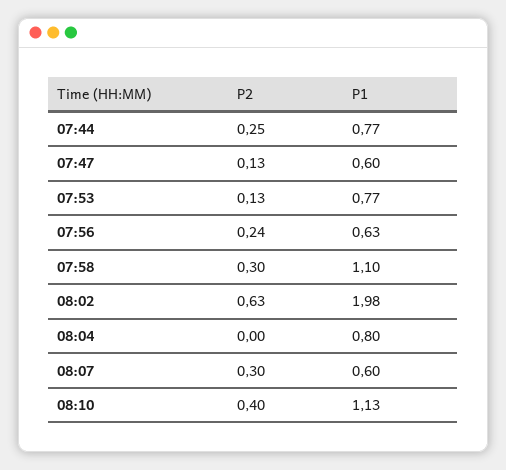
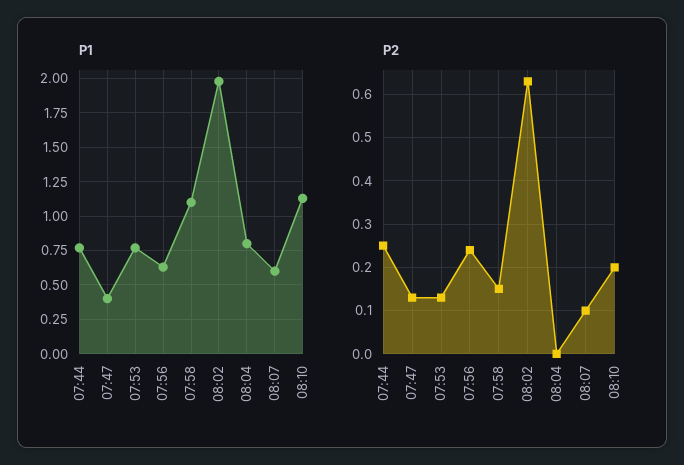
  {
    "P2": {
      "07:44": 0.25,
      "07:47": 0.13,
      "07:53": 0.13,
      "07:56": 0.24,
-     "07:58": 0.3,
+     "07:58": 0.15,
      "08:02": 0.63,
      "08:04": 0,
-     "08:07": 0.3,
+     "08:07": 0.1,
-     "08:10": 0.4
+     "08:10": 0.2
    },
    "P1": {
      "07:44": 0.77,
-     "07:47": 0.6,
+     "07:47": 0.4,
      "07:53": 0.77,
      "07:56": 0.63,
      "07:58": 1.1,
      "08:02": 1.98,
      "08:04": 0.8,
      "08:07": 0.6,
      "08:10": 1.13
    }
  }

